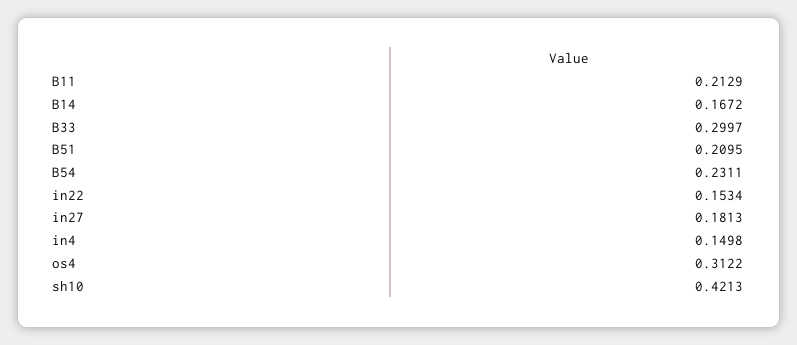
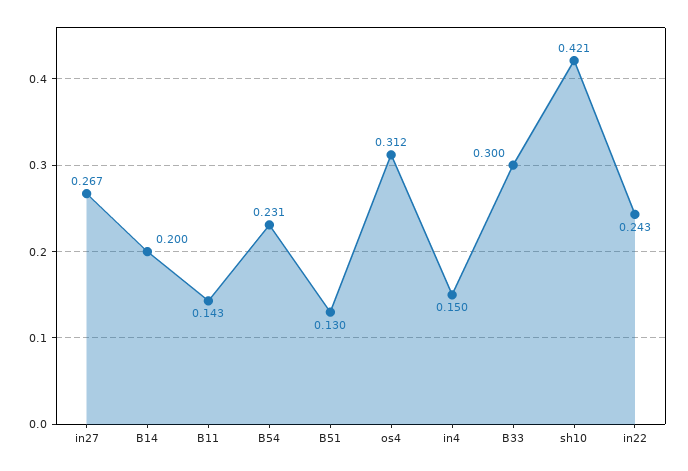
  {
-   "B11": 0.2129,
+   "B11": 0.143,
-   "B14": 0.1672,
+   "B14": 0.2,
    "B33": 0.2997,
-   "B51": 0.2095,
+   "B51": 0.13,
    "B54": 0.2311,
-   "in22": 0.1534,
+   "in22": 0.243,
-   "in27": 0.1813,
+   "in27": 0.267,
    "in4": 0.1498,
    "os4": 0.3122,
    "sh10": 0.4213
  }

